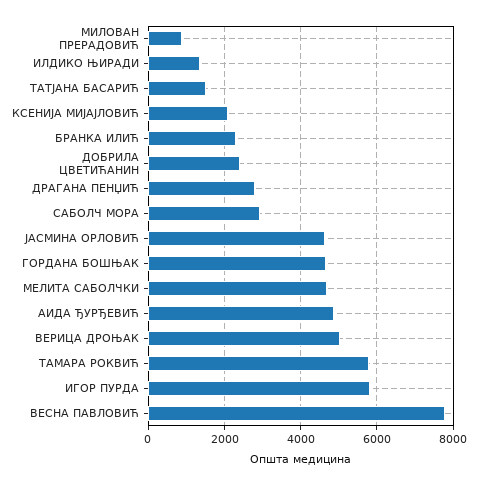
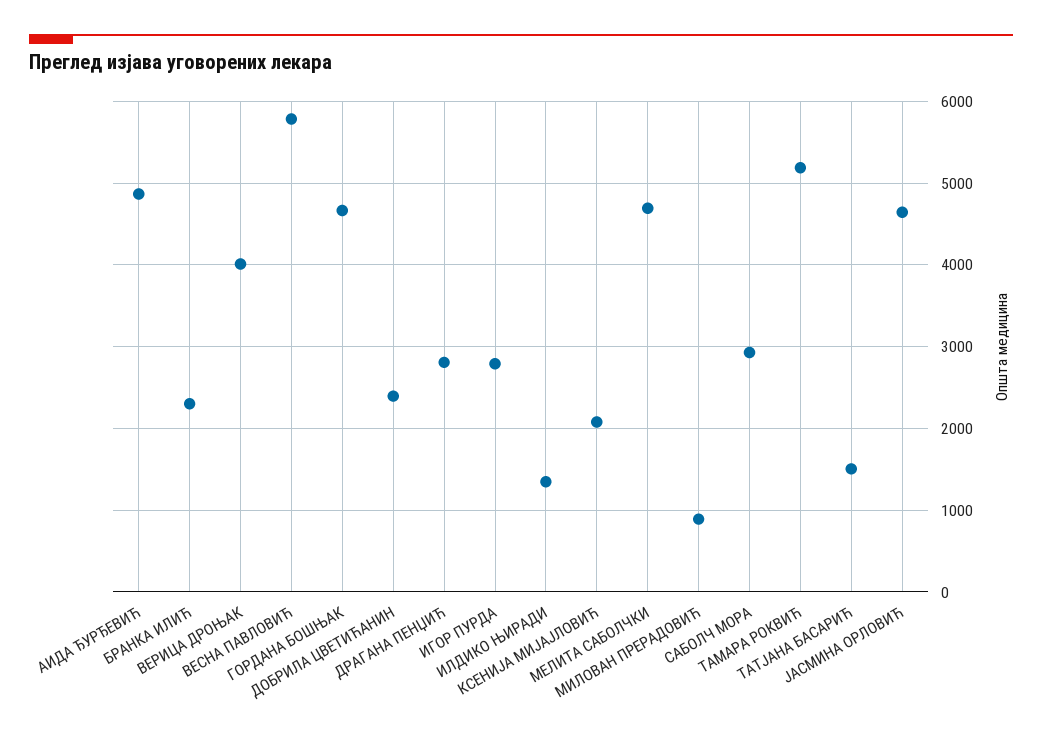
  {
    "МИЛОВАН ПРЕРАДОВИЋ": 900,
    "ИЛДИКО ЊИРАДИ": 1300,
    "ТАТЈАНА БАСАРИЋ": 1500,
    "КСЕНИЈА МИЈАЈЛОВИЋ": 2100,
    "БРАНКА ИЛИЋ": 2300,
    "ДОБРИЛА ЦВЕТИЋАНИН": 2400,
    "ДРАГАНА ПЕНЏИЋ": 2800,
    "САБОЛЧ МОРА": 2900,
    "ЈАСМИНА ОРЛОВИЋ": 4600,
    "ГОРДАНА БОШЊАК": 4700,
    "МЕЛИТА САБОЛЧКИ": 4700,
    "АИДА ЂУРЂЕВИЋ": 4900,
-   "ВЕРИЦА ДРОЊАК": 5000,
+   "ВЕРИЦА ДРОЊАК": 4000,
-   "ТАМАРА РОКВИЋ": 5800,
+   "ТАМАРА РОКВИЋ": 5200,
-   "ИГОР ПУРДА": 5800,
+   "ИГОР ПУРДА": 2800,
-   "ВЕСНА ПАВЛОВИЋ": 7800
+   "ВЕСНА ПАВЛОВИЋ": 5800
  }

